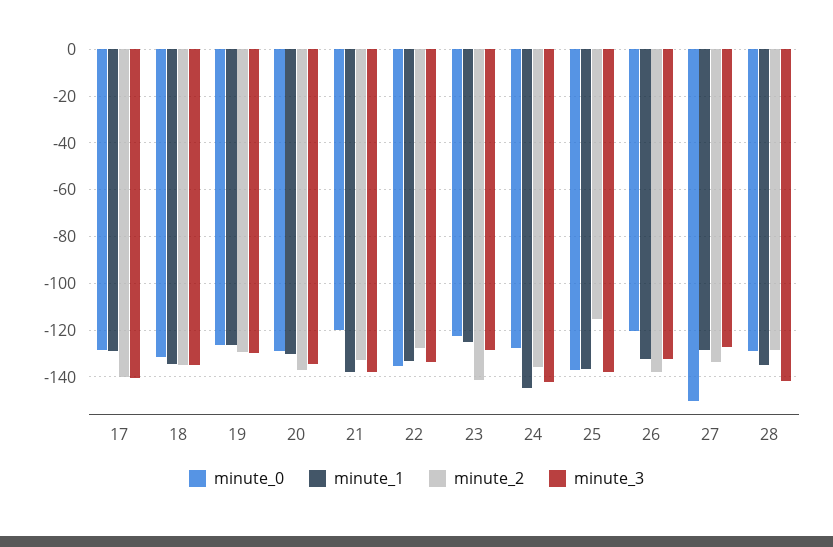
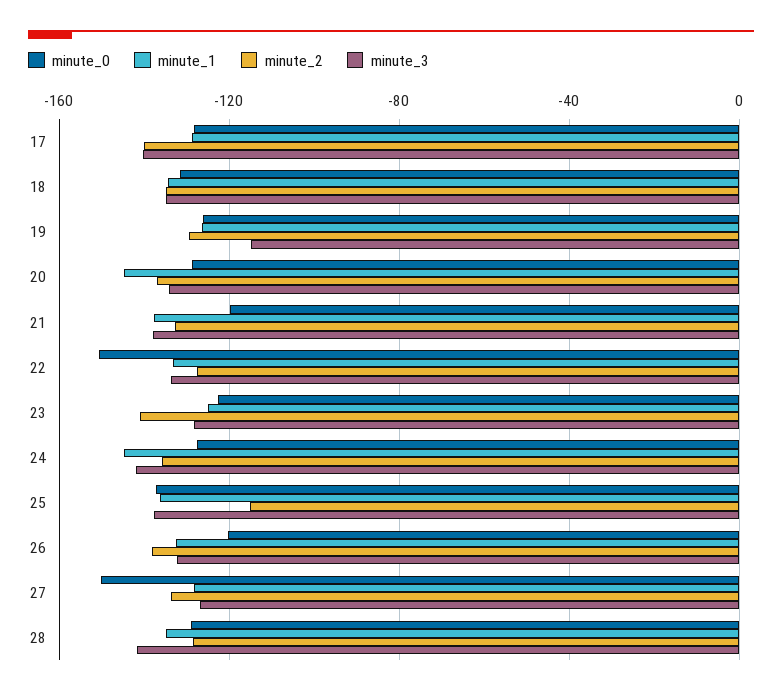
  {
    "minute_0": {
      "17": -130,
      "18": -130,
      "19": -125,
      "20": -130,
      "21": -120,
-     "22": -135,
+     "22": -150,
      "23": -125,
      "24": -130,
      "25": -135,
      "26": -120,
      "27": -150,
      "28": -130
    },
    "minute_1": {
      "17": -130,
      "18": -135,
      "19": -125,
-     "20": -130,
+     "20": -145,
      "21": -140,
      "22": -135,
      "23": -125,
      "24": -145,
      "25": -135,
      "26": -135,
      "27": -130,
      "28": -135
    },
    "minute_2": {
      "17": -140,
      "18": -135,
      "19": -130,
      "20": -135,
      "21": -135,
      "22": -130,
      "23": -140,
      "24": -135,
      "25": -115,
      "26": -140,
      "27": -135,
      "28": -130
    },
    "minute_3": {
      "17": -140,
      "18": -135,
-     "19": -130,
+     "19": -115,
      "20": -135,
      "21": -140,
      "22": -135,
      "23": -130,
      "24": -140,
      "25": -140,
      "26": -130,
      "27": -125,
      "28": -140
    }
  }

